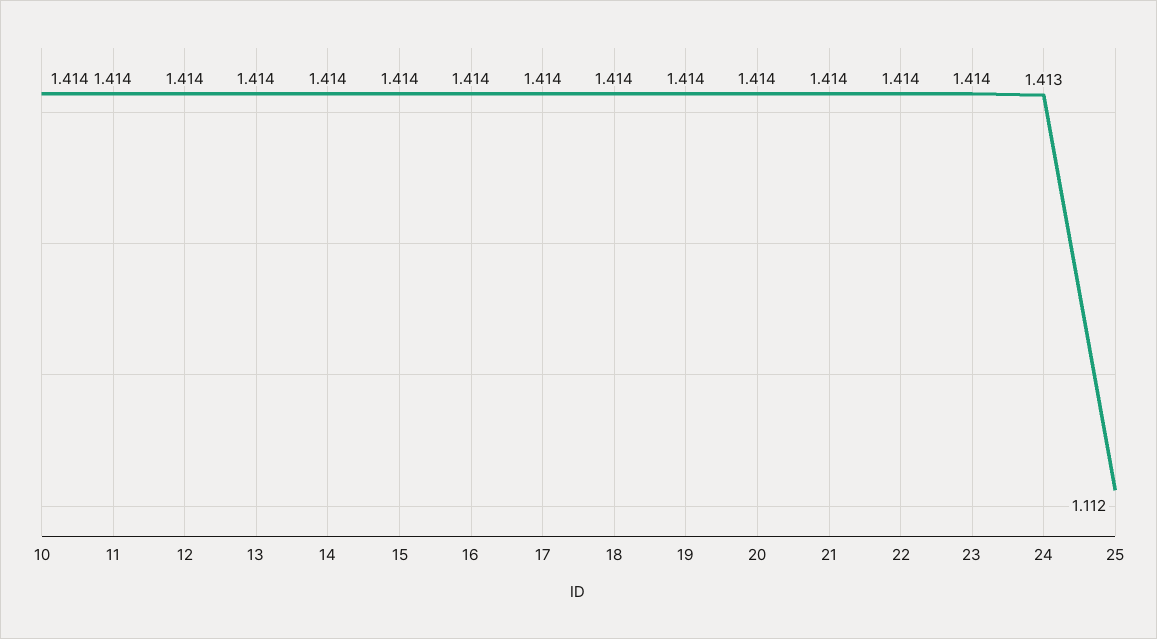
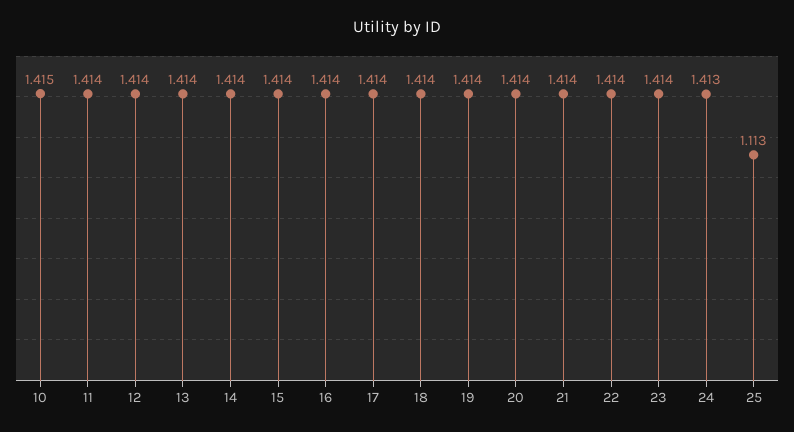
  {
-   "10": 1.414,
+   "10": 1.415,
    "11": 1.414,
    "12": 1.414,
    "13": 1.414,
    "14": 1.414,
    "15": 1.414,
    "16": 1.414,
    "17": 1.414,
    "18": 1.414,
    "19": 1.414,
    "20": 1.414,
    "21": 1.414,
    "22": 1.414,
    "23": 1.414,
    "24": 1.413,
-   "25": 1.112
+   "25": 1.113
  }

